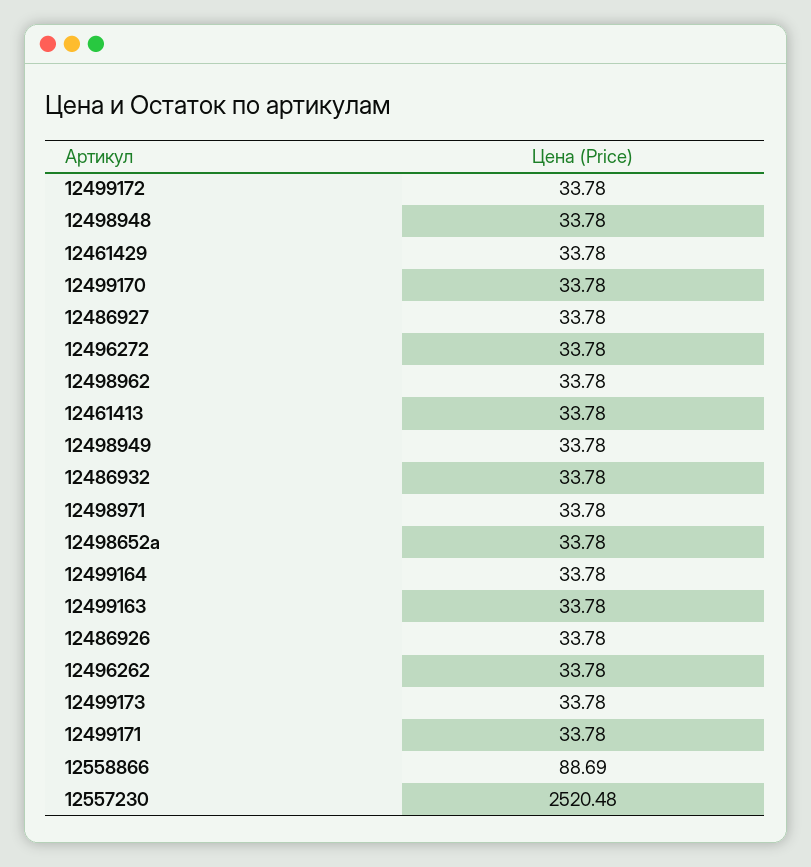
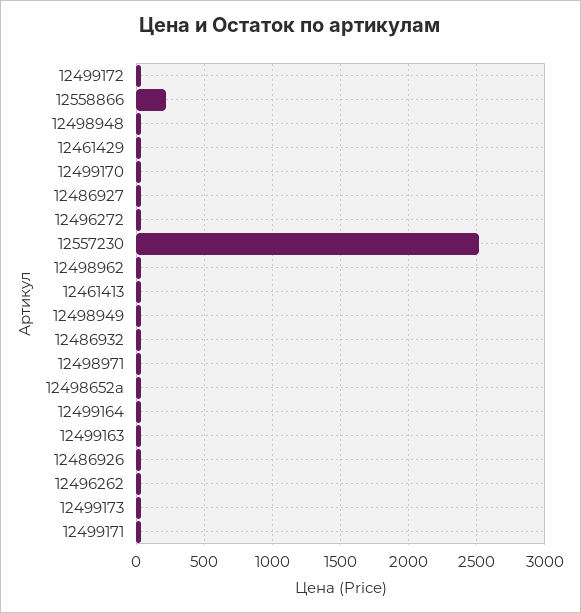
  {
    "12499172": 33.78,
    "12498948": 33.78,
    "12461429": 33.78,
    "12499170": 33.78,
    "12486927": 33.78,
    "12496272": 33.78,
    "12498962": 33.78,
    "12461413": 33.78,
    "12498949": 33.78,
    "12486932": 33.78,
    "12498971": 33.78,
    "12498652a": 33.78,
    "12499164": 33.78,
    "12499163": 33.78,
    "12486926": 33.78,
    "12496262": 33.78,
    "12499173": 33.78,
    "12499171": 33.78,
-   "12558866": 88.69,
+   "12558866": 200,
    "12557230": 2520.48
  }

